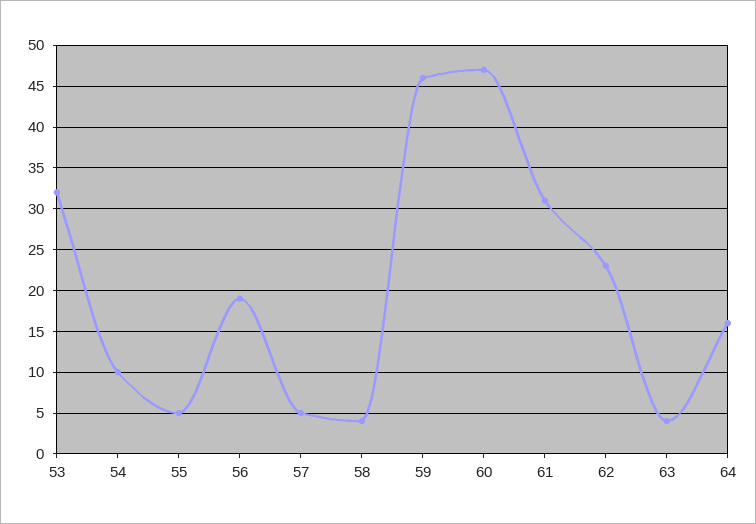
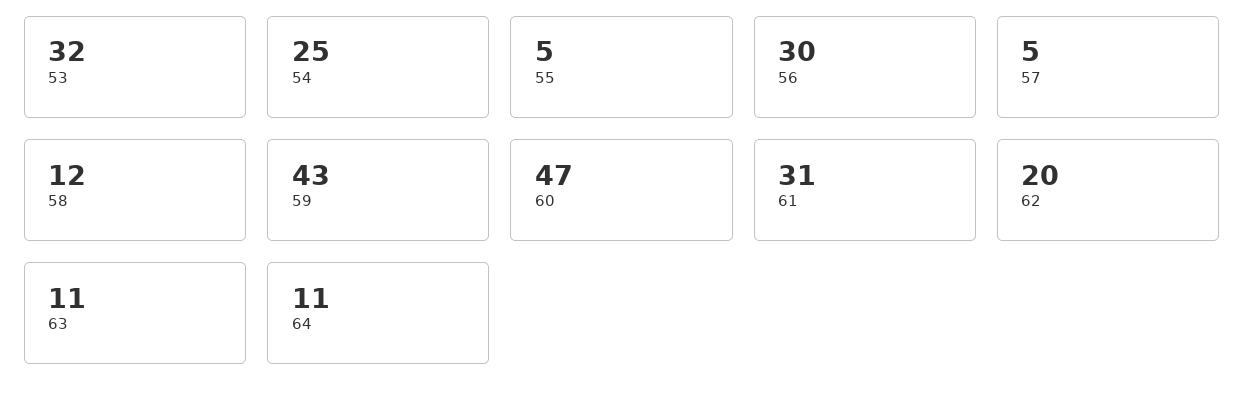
  {
    "53": 32,
-   "54": 10,
+   "54": 25,
    "55": 5,
-   "56": 19,
+   "56": 30,
    "57": 5,
-   "58": 4,
+   "58": 12,
-   "59": 46,
+   "59": 43,
    "60": 47,
    "61": 31,
-   "62": 23,
+   "62": 20,
-   "63": 4,
+   "63": 11,
-   "64": 16
+   "64": 11
  }

